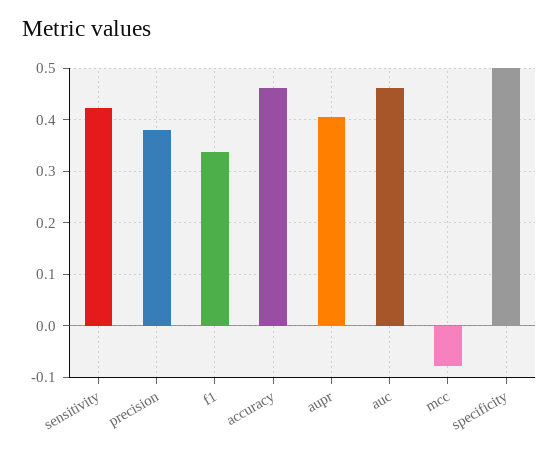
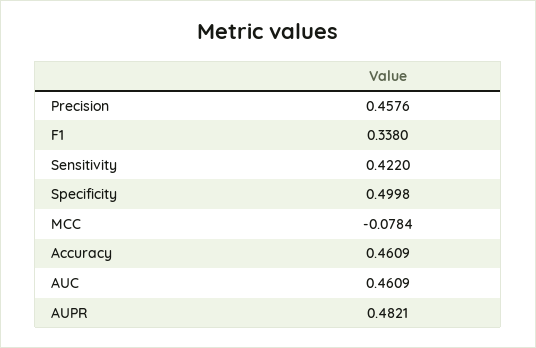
  {
    "sensitivity": 0.422,
-   "precision": 0.38,
+   "precision": 0.4576,
    "f1": 0.338,
    "accuracy": 0.4609,
-   "aupr": 0.4,
+   "aupr": 0.4821,
    "auc": 0.4609,
    "mcc": -0.0784,
    "specificity": 0.4998
  }

